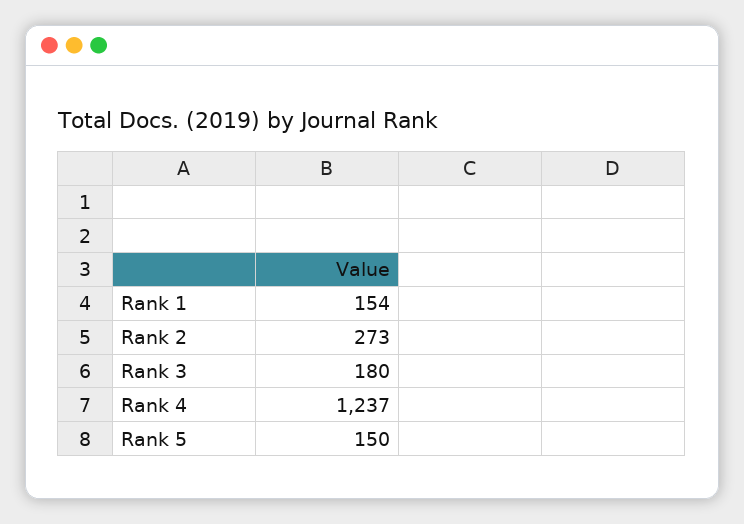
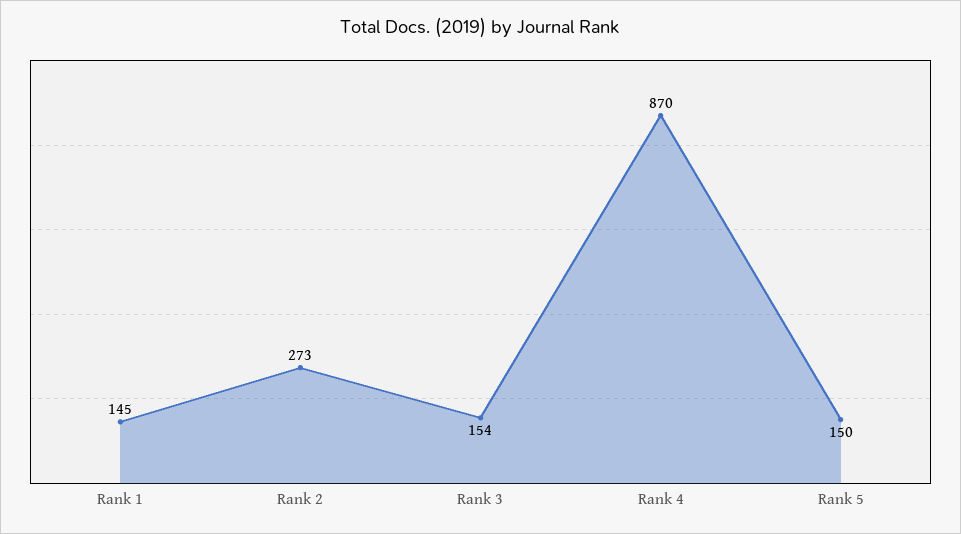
  {
-   "Rank 1": 154,
+   "Rank 1": 145,
    "Rank 2": 273,
-   "Rank 3": 180,
+   "Rank 3": 154,
-   "Rank 4": 1237,
+   "Rank 4": 870,
    "Rank 5": 150
  }

